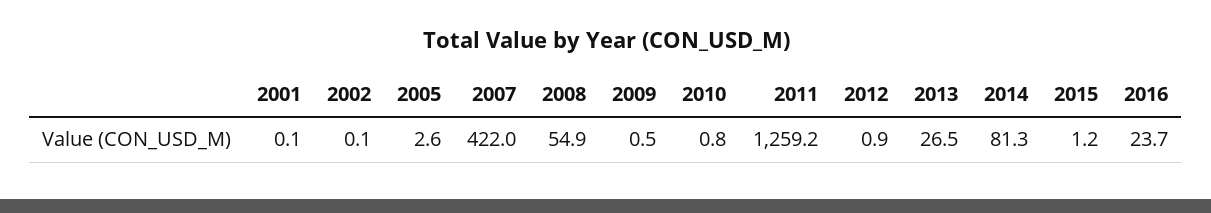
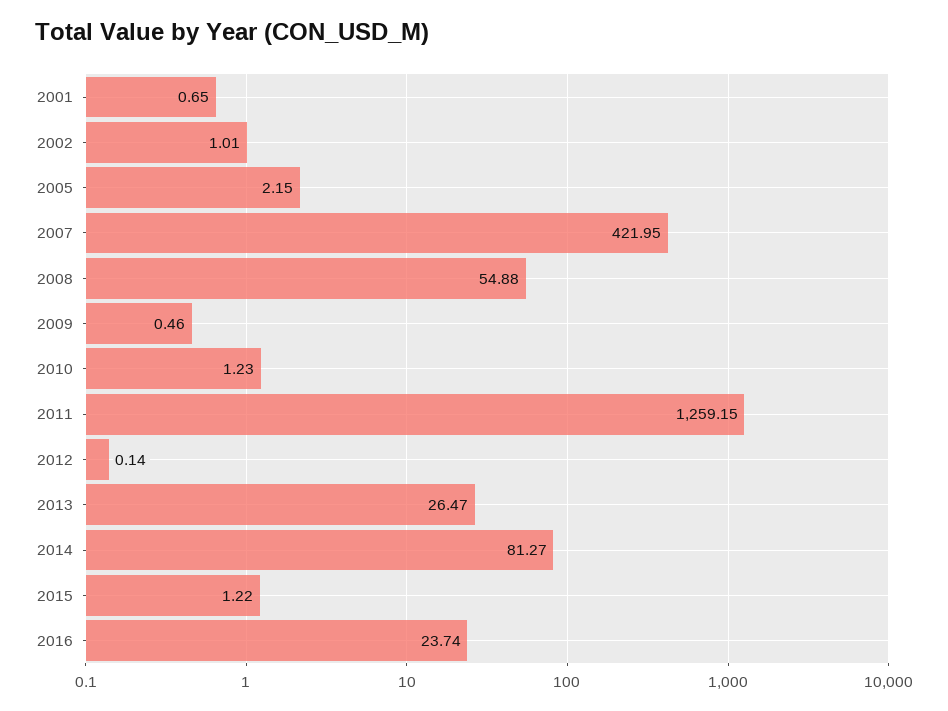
  {
-   "2001": 0.1,
+   "2001": 0.65,
-   "2002": 0.1,
+   "2002": 1.01,
-   "2005": 2.6,
+   "2005": 2.15,
    "2007": 421.95,
    "2008": 54.88,
    "2009": 0.46,
-   "2010": 0.8,
+   "2010": 1.23,
    "2011": 1259.15,
-   "2012": 0.9,
+   "2012": 0.14,
    "2013": 26.47,
    "2014": 81.27,
    "2015": 1.22,
    "2016": 23.74
  }

